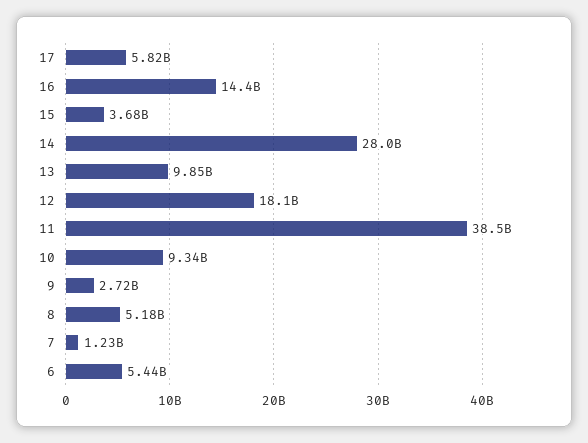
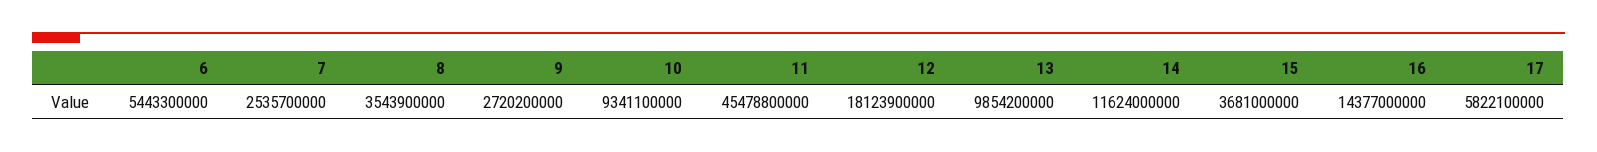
  {
    "17": 5822100000,
    "16": 14377000000,
    "15": 3681000000,
-   "14": 28000000000,
+   "14": 11624000000,
    "13": 9854200000,
    "12": 18123900000,
-   "11": 38500000000,
+   "11": 45478800000,
    "10": 9341100000,
    "9": 2720200000,
-   "8": 5180000000,
+   "8": 3543900000,
-   "7": 1230000000,
+   "7": 2535700000,
    "6": 5443300000
  }

